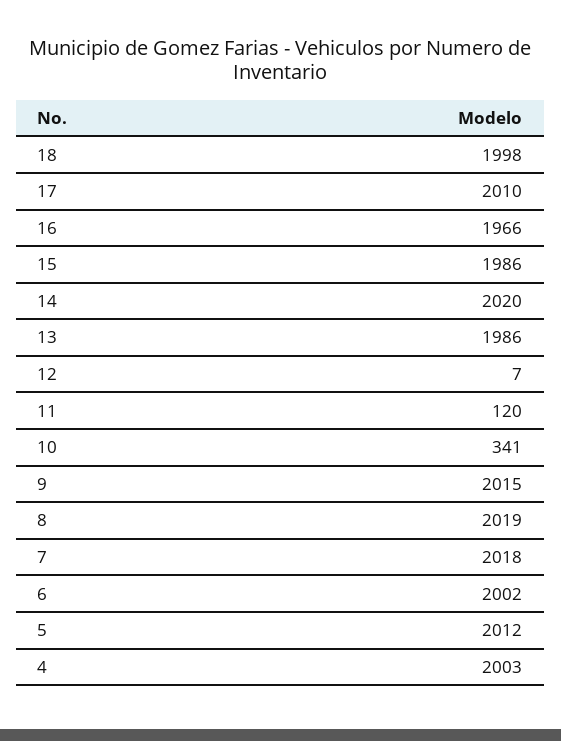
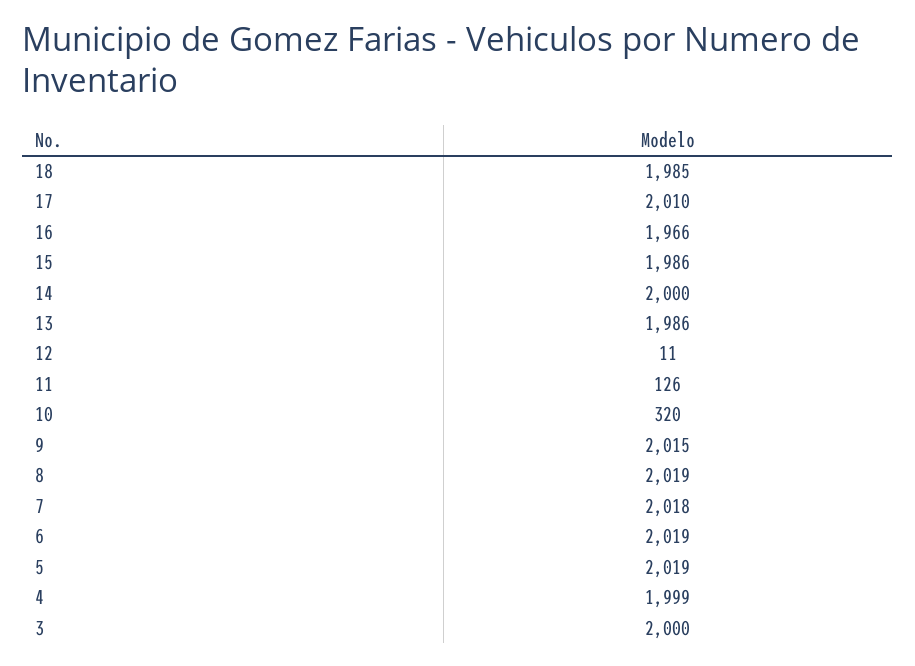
  {
-   "18": 1998,
+   "18": 1985,
    "17": 2010,
    "16": 1966,
    "15": 1986,
-   "14": 2020,
+   "14": 2000,
    "13": 1986,
-   "12": 7,
+   "12": 11,
-   "11": 120,
+   "11": 126,
-   "10": 341,
+   "10": 320,
    "9": 2015,
    "8": 2019,
    "7": 2018,
-   "6": 2002,
+   "6": 2019,
-   "5": 2012,
+   "5": 2019,
-   "4": 2003
+   "4": 1999,
+   "3": 2000
  }

